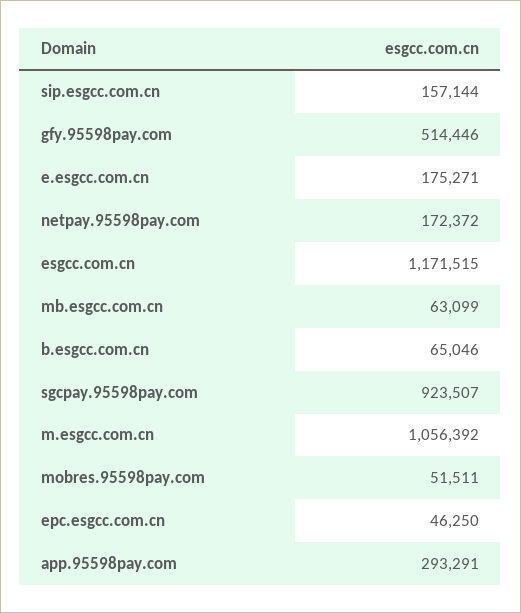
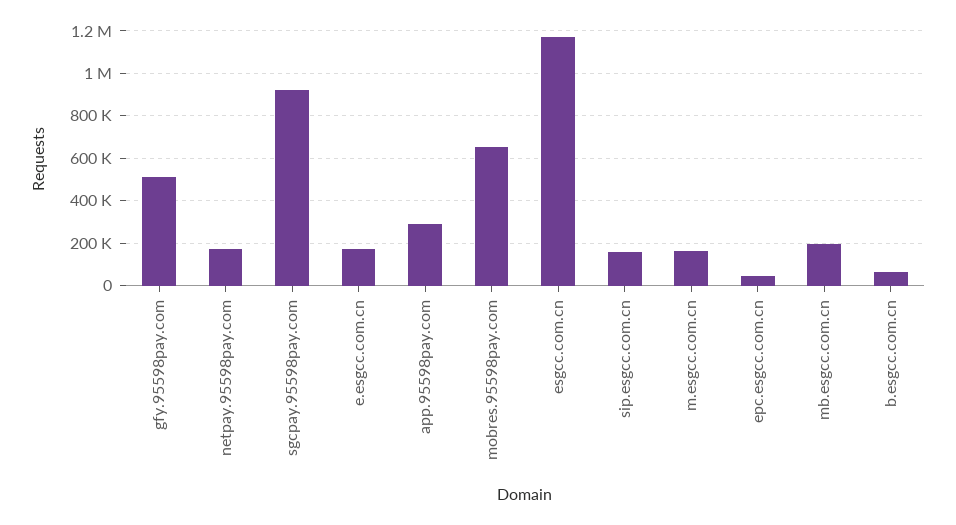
  {
    "sip.esgcc.com.cn": 157144,
    "gfy.95598pay.com": 514446,
    "e.esgcc.com.cn": 175271,
    "netpay.95598pay.com": 172372,
    "esgcc.com.cn": 1171515,
-   "mb.esgcc.com.cn": 63099,
+   "mb.esgcc.com.cn": 200000,
    "b.esgcc.com.cn": 65046,
    "sgcpay.95598pay.com": 923507,
-   "m.esgcc.com.cn": 1056392,
+   "m.esgcc.com.cn": 150000,
-   "mobres.95598pay.com": 51511,
+   "mobres.95598pay.com": 650000,
    "epc.esgcc.com.cn": 46250,
    "app.95598pay.com": 293291
  }

